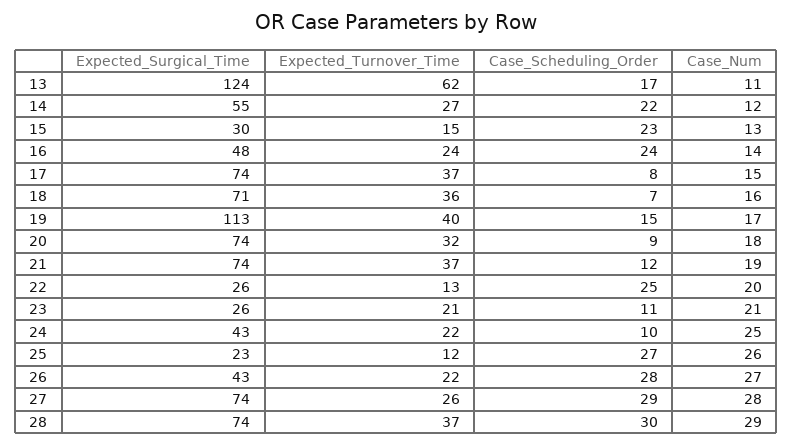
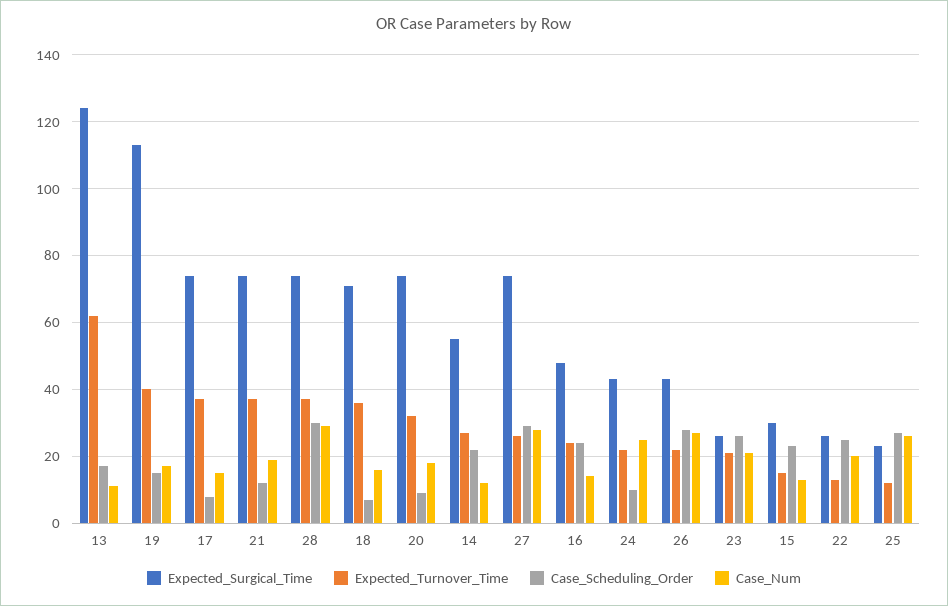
  {
    "Expected_Surgical_Time": {
      "13": 124,
      "14": 55,
      "15": 30,
      "16": 48,
      "17": 74,
      "18": 71,
      "19": 113,
      "20": 74,
      "21": 74,
      "22": 26,
      "23": 26,
      "24": 43,
      "25": 23,
      "26": 43,
      "27": 74,
      "28": 74
    },
    "Expected_Turnover_Time": {
      "13": 62,
      "14": 27,
      "15": 15,
      "16": 24,
      "17": 37,
      "18": 36,
      "19": 40,
      "20": 32,
      "21": 37,
      "22": 13,
      "23": 21,
      "24": 22,
      "25": 12,
      "26": 22,
      "27": 26,
      "28": 37
    },
    "Case_Scheduling_Order": {
      "13": 17,
      "14": 22,
      "15": 23,
      "16": 24,
      "17": 8,
      "18": 7,
      "19": 15,
      "20": 9,
      "21": 12,
      "22": 25,
-     "23": 11,
+     "23": 25,
      "24": 10,
      "25": 27,
      "26": 28,
      "27": 29,
      "28": 30
    },
    "Case_Num": {
      "13": 11,
      "14": 12,
      "15": 13,
      "16": 14,
      "17": 15,
      "18": 16,
      "19": 17,
      "20": 18,
      "21": 19,
      "22": 20,
      "23": 21,
      "24": 25,
      "25": 26,
      "26": 27,
      "27": 28,
      "28": 29
    }
  }

